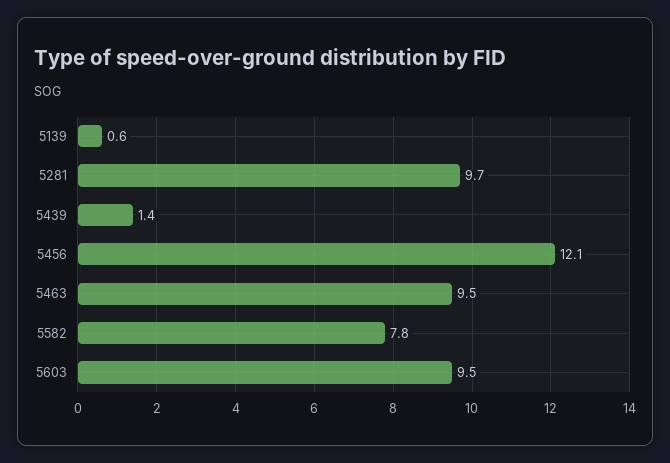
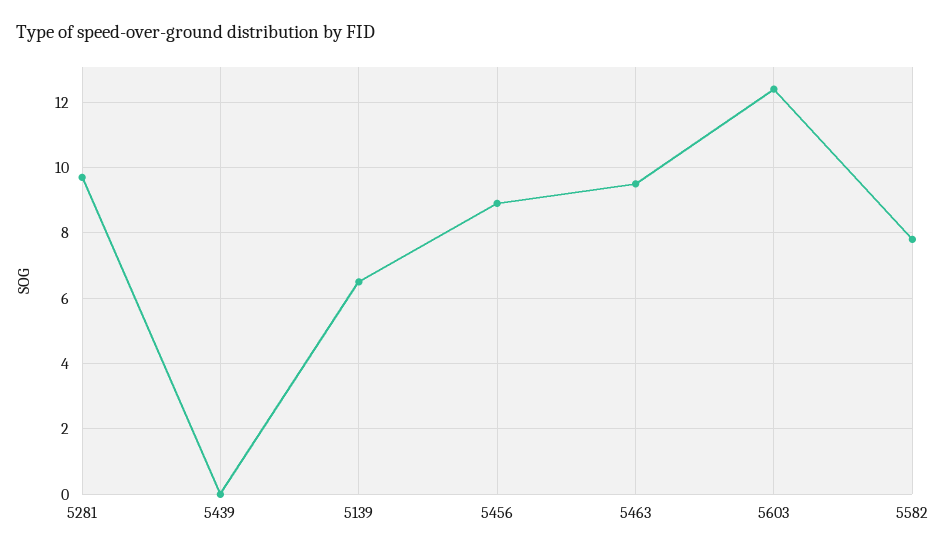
  {
-   "5139": 0.6,
+   "5139": 6.5,
    "5281": 9.7,
-   "5439": 1.4,
+   "5439": 0,
-   "5456": 12.1,
+   "5456": 9,
    "5463": 9.5,
    "5582": 7.8,
-   "5603": 9.5
+   "5603": 12.5
  }

